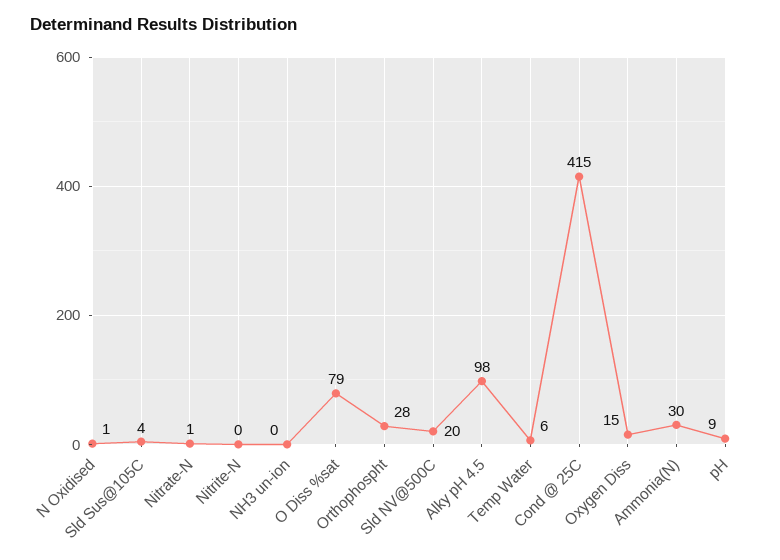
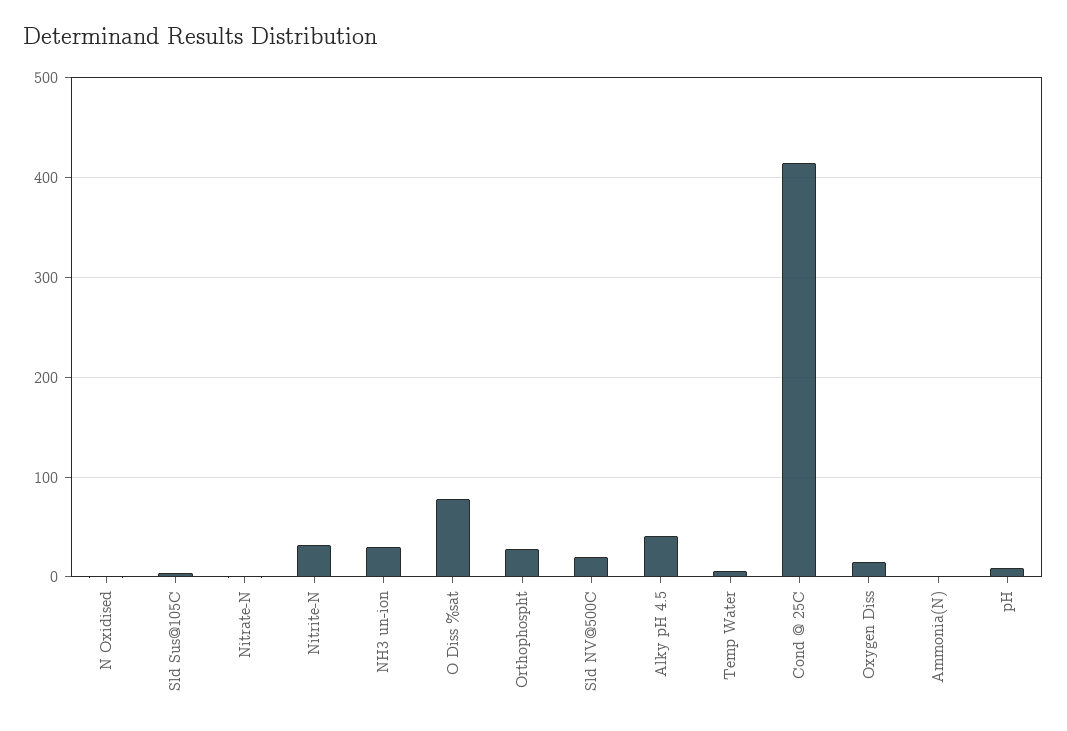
  {
    "N Oxidised": 1,
    "Sld Sus@105C": 4,
    "Nitrate-N": 1,
-   "Nitrite-N": 0,
+   "Nitrite-N": 30,
-   "NH3 un-ion": 0,
+   "NH3 un-ion": 30,
    "O Diss %sat": 79,
    "Orthophospht": 28,
    "Sld NV@500C": 20,
-   "Alky pH 4.5": 98,
+   "Alky pH 4.5": 40,
    "Temp Water": 6,
    "Cond @ 25C": 415,
    "Oxygen Diss": 15,
-   "Ammonia(N)": 30,
+   "Ammonia(N)": 0,
    "pH": 9
  }

